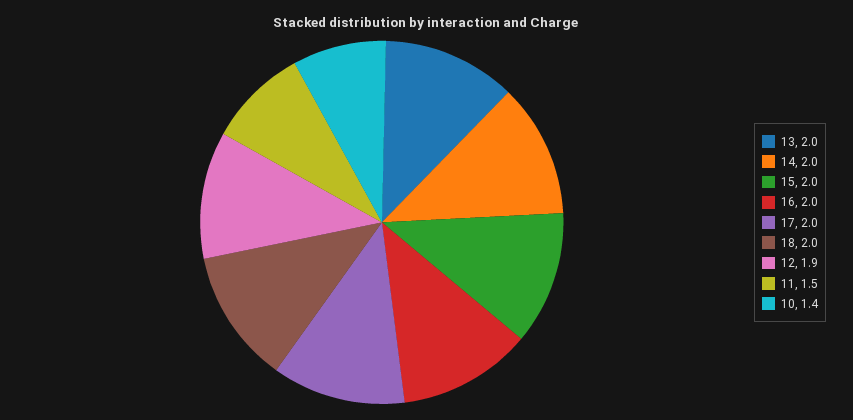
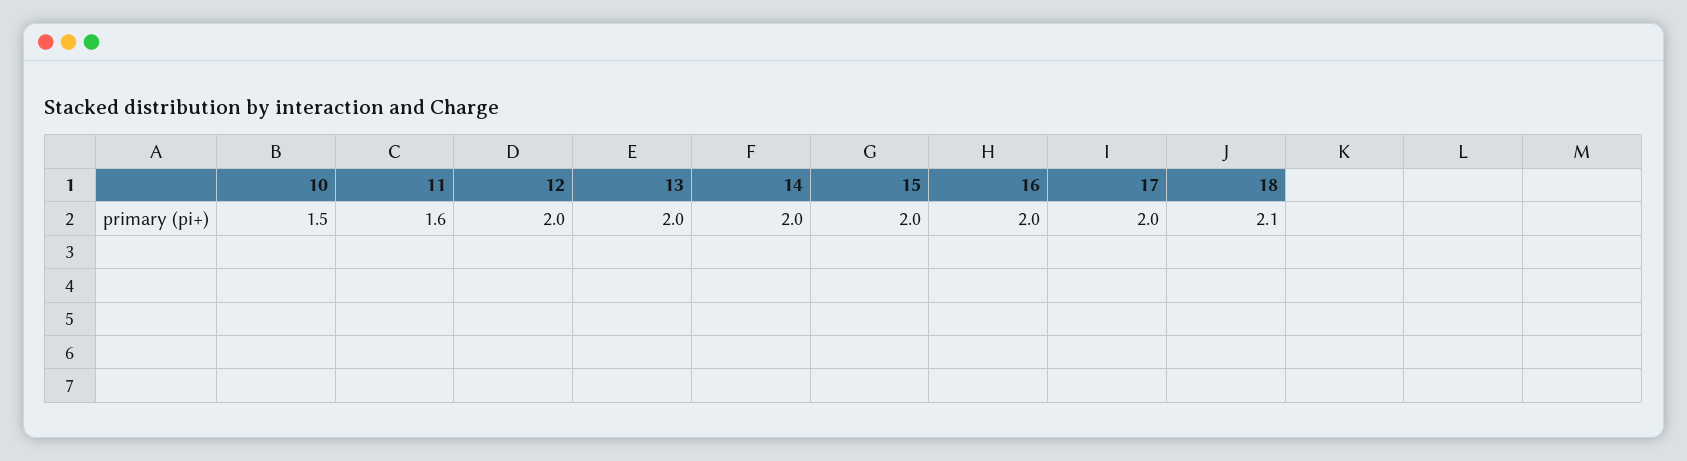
  {
    "13": 2,
    "14": 2,
    "15": 2,
    "16": 2,
    "17": 2,
-   "18": 2,
+   "18": 2.1,
-   "12": 1.9,
+   "12": 2,
-   "11": 1.5,
+   "11": 1.6,
-   "10": 1.4
+   "10": 1.5
  }

